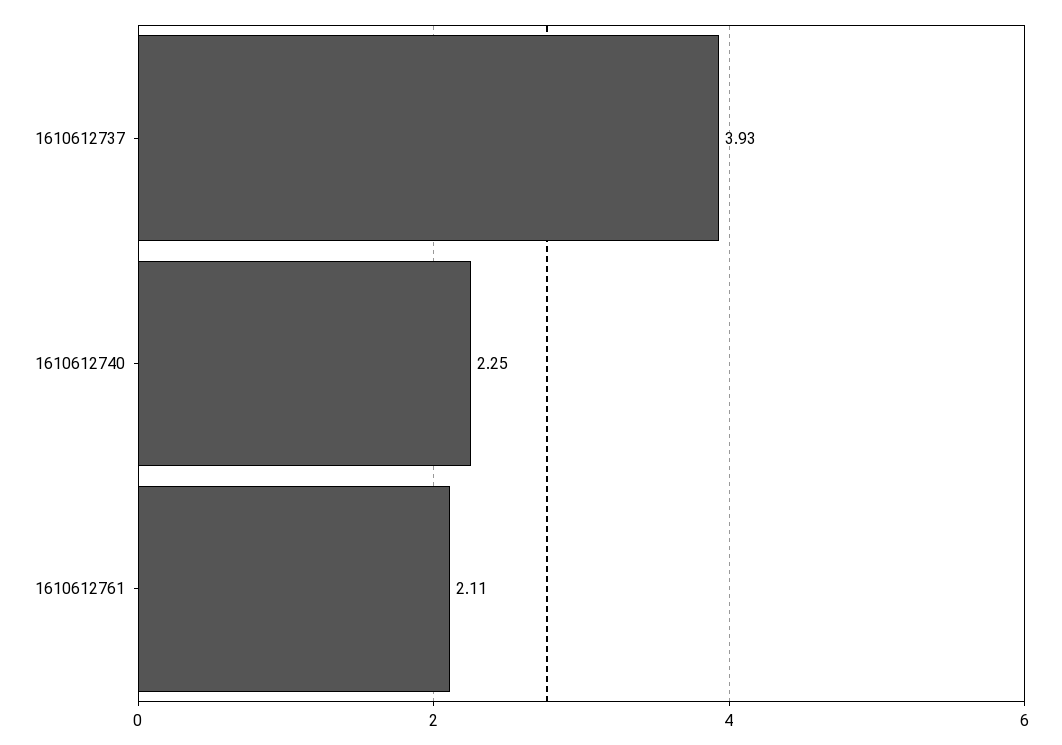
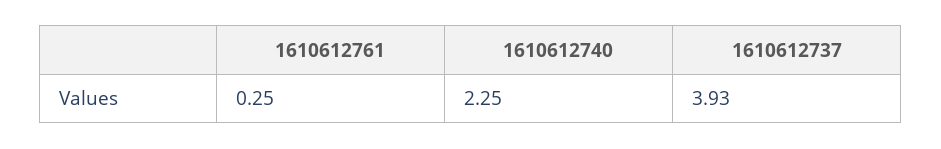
  {
    "1610612737": 3.93,
    "1610612740": 2.25,
-   "1610612761": 2.11
+   "1610612761": 0.25
  }

